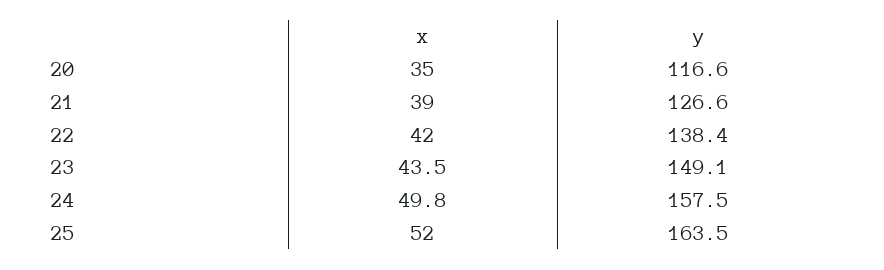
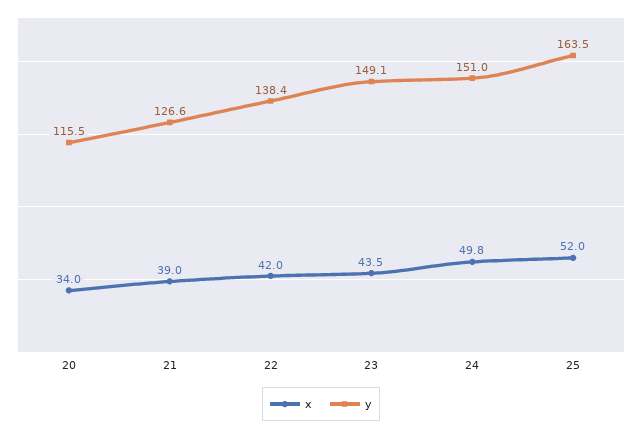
  {
    "x": {
-     "20": 35,
+     "20": 34,
      "21": 39,
      "22": 42,
      "23": 43.5,
      "24": 49.8,
      "25": 52
    },
    "y": {
-     "20": 116.6,
+     "20": 115.5,
      "21": 126.6,
      "22": 138.4,
      "23": 149.1,
-     "24": 157.5,
+     "24": 151,
      "25": 163.5
    }
  }

